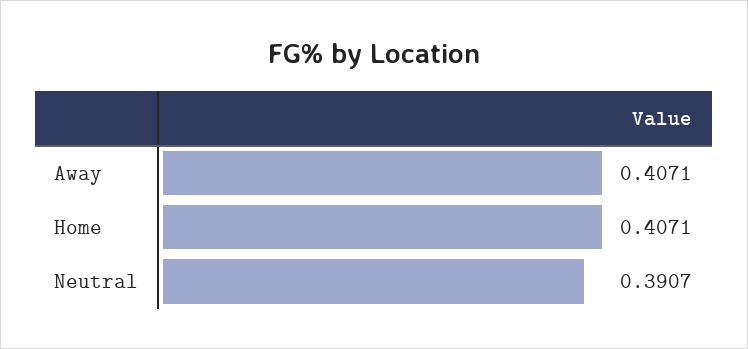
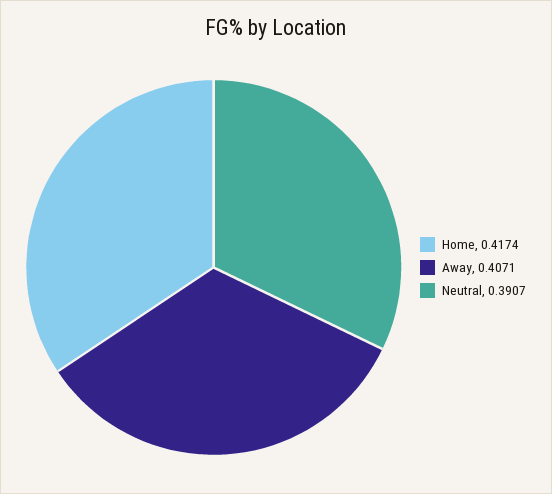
  {
    "Away": 0.4071,
-   "Home": 0.4071,
+   "Home": 0.4174,
    "Neutral": 0.3907
  }

